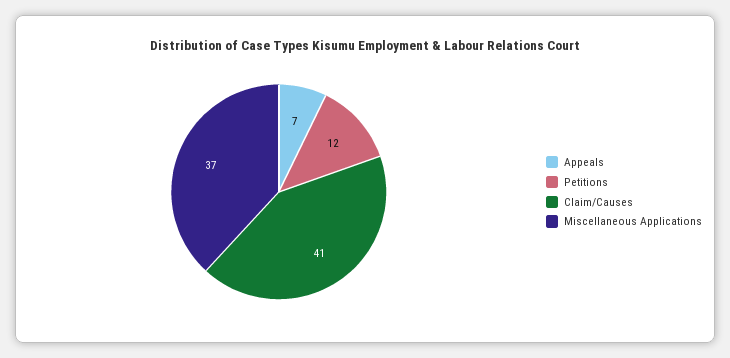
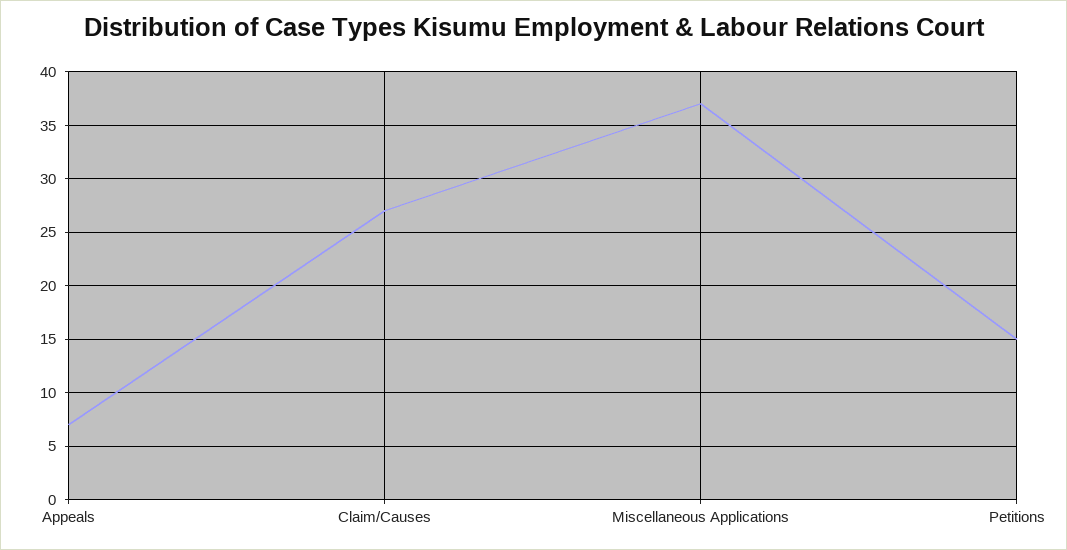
  {
    "Appeals": 7,
-   "Petitions": 12,
+   "Petitions": 15,
-   "Claim/Causes": 41,
+   "Claim/Causes": 27,
    "Miscellaneous Applications": 37
  }

